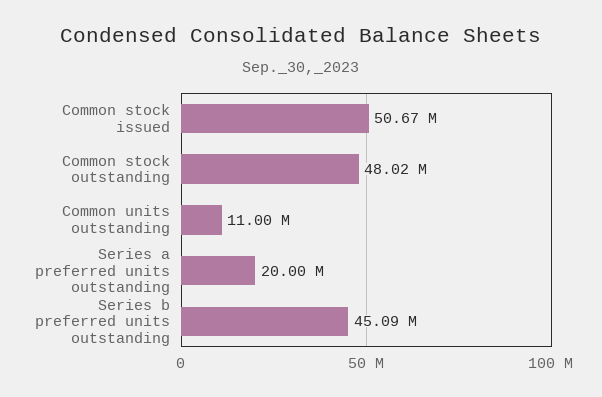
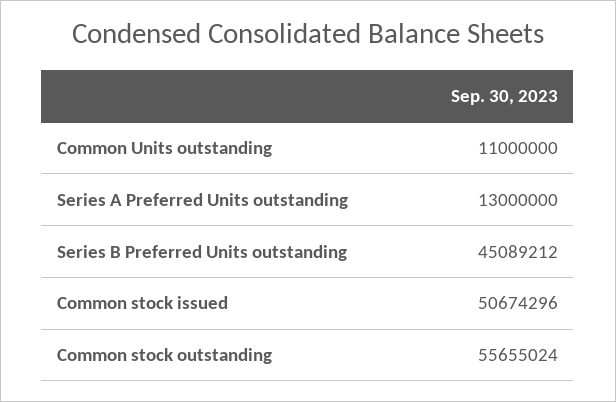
  {
    "Common stock issued": 50674296,
-   "Common stock outstanding": 48020000,
+   "Common stock outstanding": 55655024,
    "Common units outstanding": 11000000,
-   "Series a preferred units outstanding": 20000000,
+   "Series a preferred units outstanding": 13000000,
    "Series b preferred units outstanding": 45089212
  }

